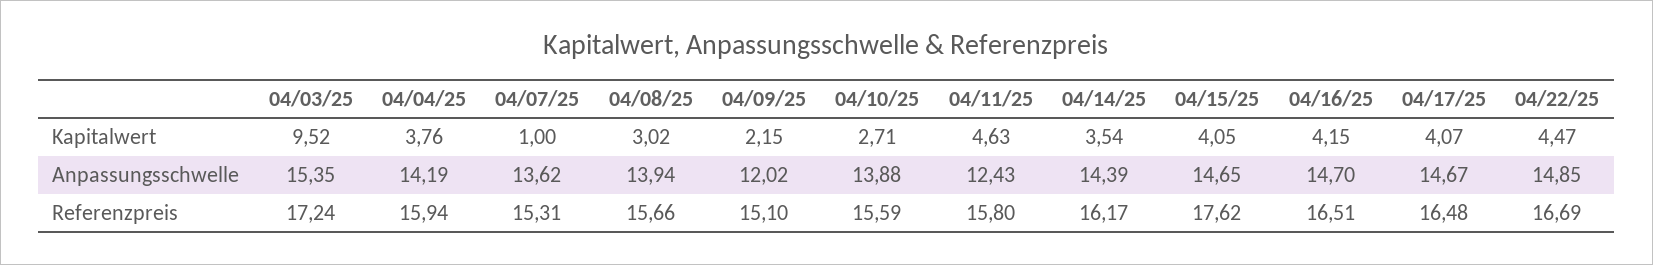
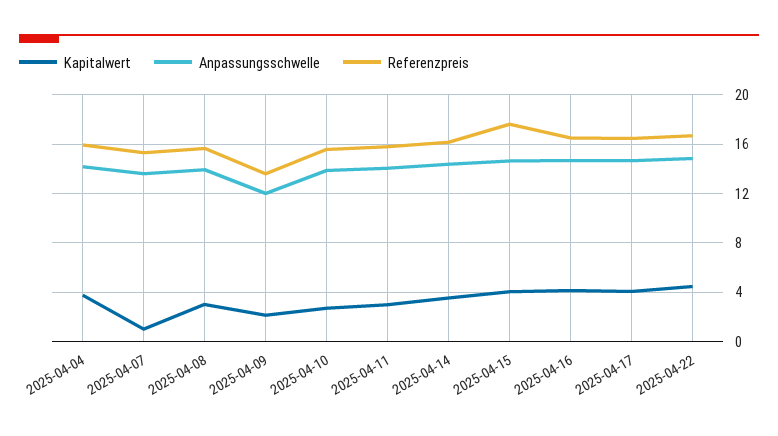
  {
    "Kapitalwert": {
-     "04/03/25": 9.52,
      "04/04/25": 3.76,
      "04/07/25": 1,
      "04/08/25": 3.02,
      "04/09/25": 2.15,
      "04/10/25": 2.71,
-     "04/11/25": 4.63,
+     "04/11/25": 3,
      "04/14/25": 3.54,
      "04/15/25": 4.05,
      "04/16/25": 4.15,
      "04/17/25": 4.07,
      "04/22/25": 4.47
    },
    "Anpassungsschwelle": {
-     "04/03/25": 15.35,
      "04/04/25": 14.19,
      "04/07/25": 13.62,
      "04/08/25": 13.94,
      "04/09/25": 12.02,
      "04/10/25": 13.88,
-     "04/11/25": 12.43,
+     "04/11/25": 14,
      "04/14/25": 14.39,
      "04/15/25": 14.65,
      "04/16/25": 14.7,
      "04/17/25": 14.67,
      "04/22/25": 14.85
    },
    "Referenzpreis": {
-     "04/03/25": 17.24,
      "04/04/25": 15.94,
      "04/07/25": 15.31,
      "04/08/25": 15.66,
-     "04/09/25": 15.1,
+     "04/09/25": 13.5,
      "04/10/25": 15.59,
      "04/11/25": 15.8,
      "04/14/25": 16.17,
      "04/15/25": 17.62,
      "04/16/25": 16.51,
      "04/17/25": 16.48,
      "04/22/25": 16.69
    }
  }

